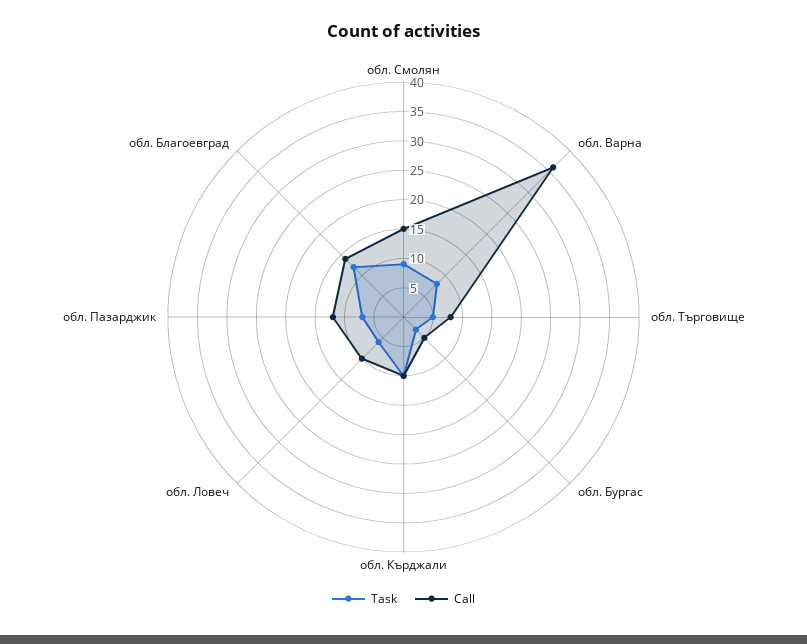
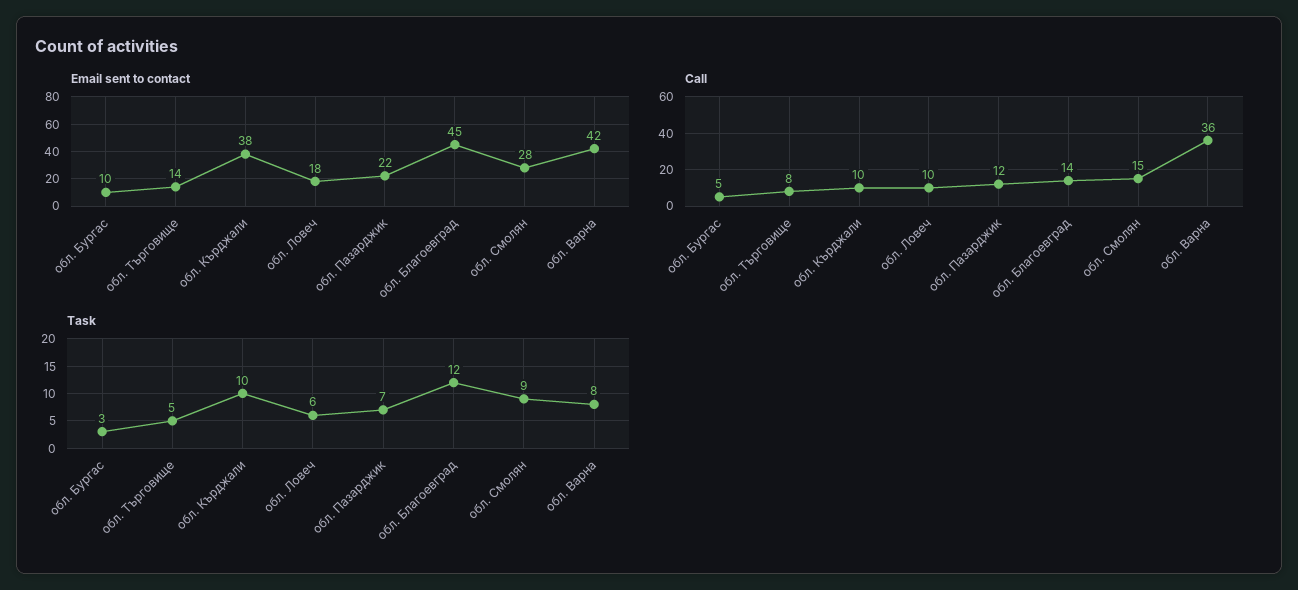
  {
    "Task": {
      "обл. Смолян": 9,
      "обл. Варна": 8,
      "обл. Търговище": 5,
      "обл. Бургас": 3,
      "обл. Кърджали": 10,
      "обл. Ловеч": 6,
      "обл. Пазарджик": 7,
      "обл. Благоевград": 12
    },
    "Call": {
      "обл. Смолян": 15,
      "обл. Варна": 36,
      "обл. Търговище": 8,
      "обл. Бургас": 5,
      "обл. Кърджали": 10,
      "обл. Ловеч": 10,
      "обл. Пазарджик": 12,
      "обл. Благоевград": 14
-   }
+   },
+   "Email sent to contact": {
+     "обл. Бургас": 10,
+     "обл. Търговище": 14,
+     "обл. Кърджали": 38,
+     "обл. Ловеч": 18,
+     "обл. Пазарджик": 22,
+     "обл. Благоевград": 45,
+     "обл. Смолян": 28,
+     "обл. Варна": 42
+   }
  }

